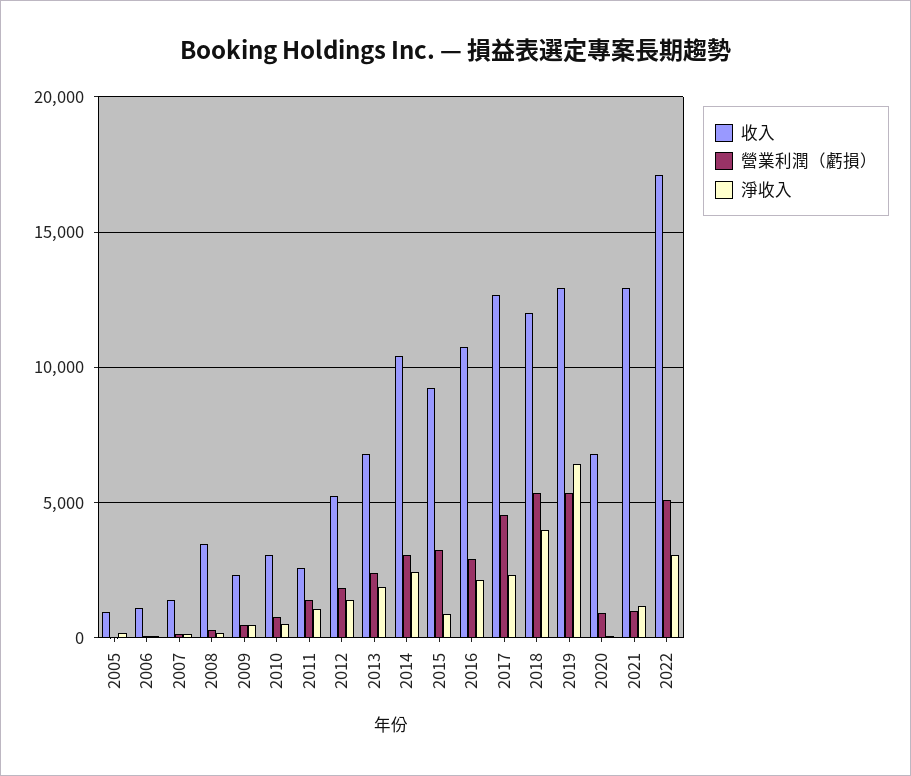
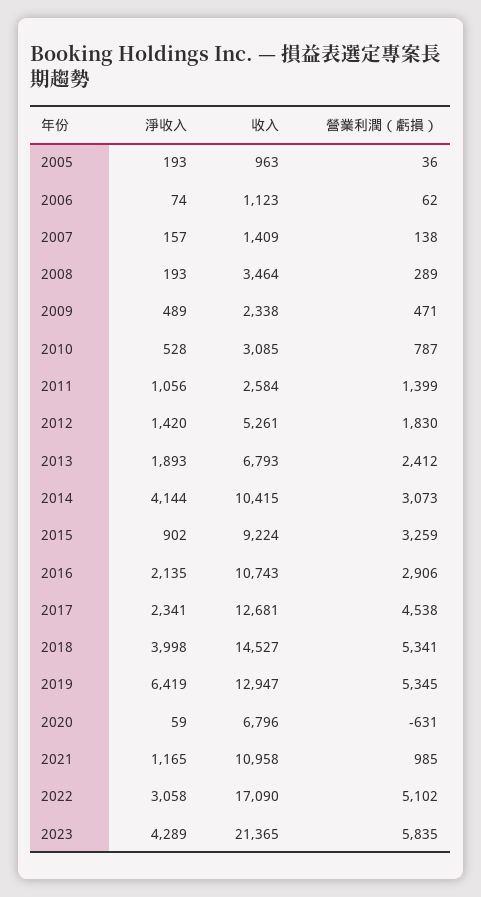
  {
    "收入": {
      "2005": 963,
      "2006": 1123,
      "2007": 1409,
      "2008": 3464,
      "2009": 2338,
      "2010": 3085,
      "2011": 2584,
      "2012": 5261,
      "2013": 6793,
      "2014": 10415,
      "2015": 9224,
      "2016": 10743,
      "2017": 12681,
-     "2018": 12000,
+     "2018": 14527,
      "2019": 12947,
      "2020": 6796,
-     "2021": 13000,
+     "2021": 10958,
-     "2022": 17090
+     "2022": 17090,
+     "2023": 21365
    },
    "營業利潤（虧損）": {
      "2005": 36,
      "2006": 62,
      "2007": 138,
      "2008": 289,
      "2009": 471,
      "2010": 787,
      "2011": 1399,
      "2012": 1830,
      "2013": 2412,
      "2014": 3073,
      "2015": 3259,
      "2016": 2906,
      "2017": 4538,
      "2018": 5341,
      "2019": 5345,
-     "2020": 1000,
+     "2020": -631,
      "2021": 985,
-     "2022": 5102
+     "2022": 5102,
+     "2023": 5835
    },
    "淨收入": {
      "2005": 193,
      "2006": 74,
      "2007": 157,
      "2008": 193,
      "2009": 489,
      "2010": 528,
      "2011": 1056,
      "2012": 1420,
      "2013": 1893,
-     "2014": 2500,
+     "2014": 4144,
      "2015": 902,
      "2016": 2135,
      "2017": 2341,
      "2018": 3998,
      "2019": 6419,
      "2020": 59,
      "2021": 1165,
-     "2022": 3058
+     "2022": 3058,
+     "2023": 4289
    }
  }

